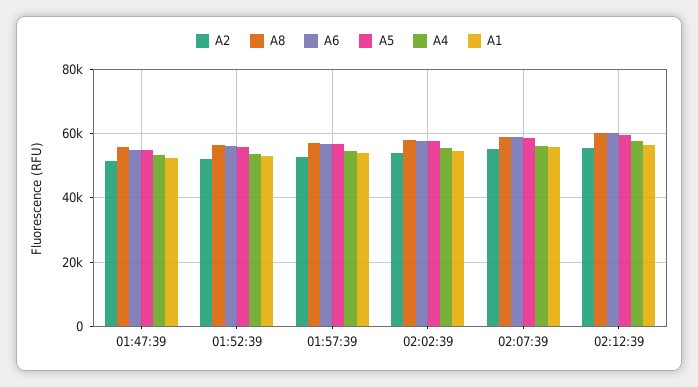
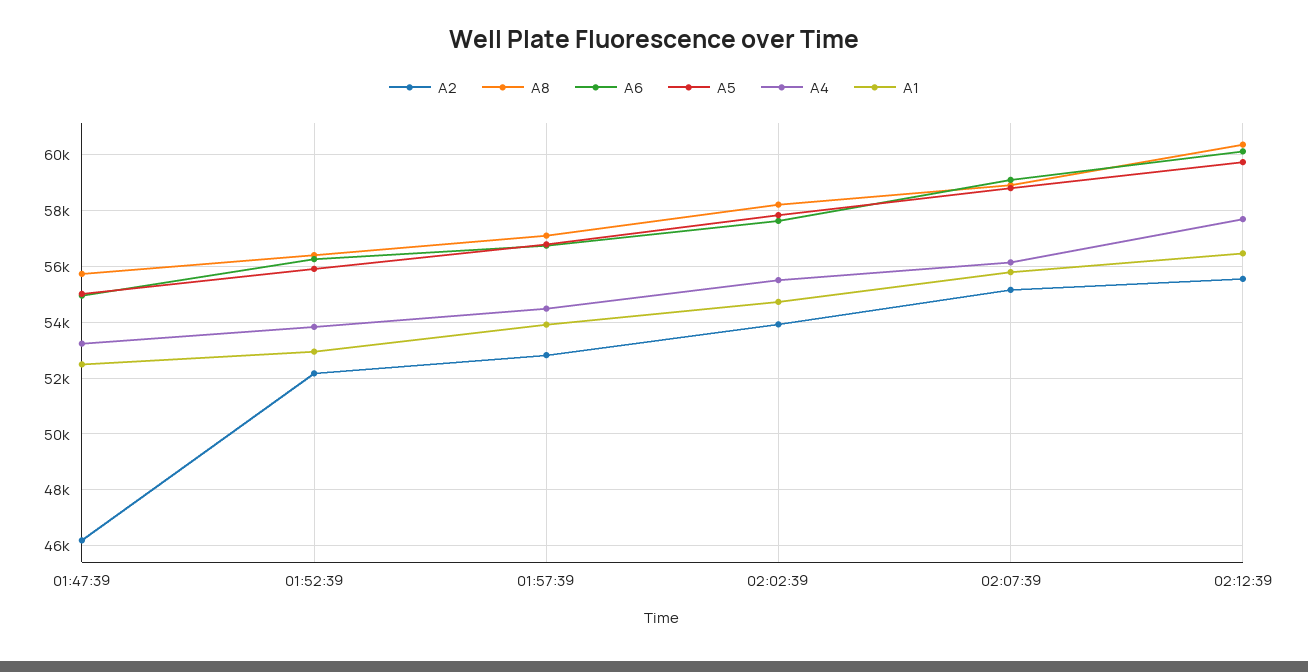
  {
    "A2": {
-     "01:47:39": 52000,
+     "01:47:39": 46250,
      "01:52:39": 52250,
      "01:57:39": 52750,
      "02:02:39": 54000,
      "02:07:39": 55250,
      "02:12:39": 55500
    },
    "A8": {
      "01:47:39": 55750,
      "01:52:39": 56500,
      "01:57:39": 57000,
      "02:02:39": 58250,
      "02:07:39": 59000,
      "02:12:39": 60250
    },
    "A6": {
      "01:47:39": 55000,
      "01:52:39": 56250,
      "01:57:39": 56750,
      "02:02:39": 57750,
      "02:07:39": 59000,
      "02:12:39": 60000
    },
    "A5": {
      "01:47:39": 55000,
      "01:52:39": 56000,
      "01:57:39": 56750,
      "02:02:39": 57750,
      "02:07:39": 58750,
      "02:12:39": 59750
    },
    "A4": {
      "01:47:39": 53250,
      "01:52:39": 53750,
      "01:57:39": 54500,
      "02:02:39": 55500,
      "02:07:39": 56250,
      "02:12:39": 57750
    },
    "A1": {
      "01:47:39": 52500,
      "01:52:39": 53000,
      "01:57:39": 54000,
      "02:02:39": 54750,
      "02:07:39": 55750,
      "02:12:39": 56500
    }
  }

